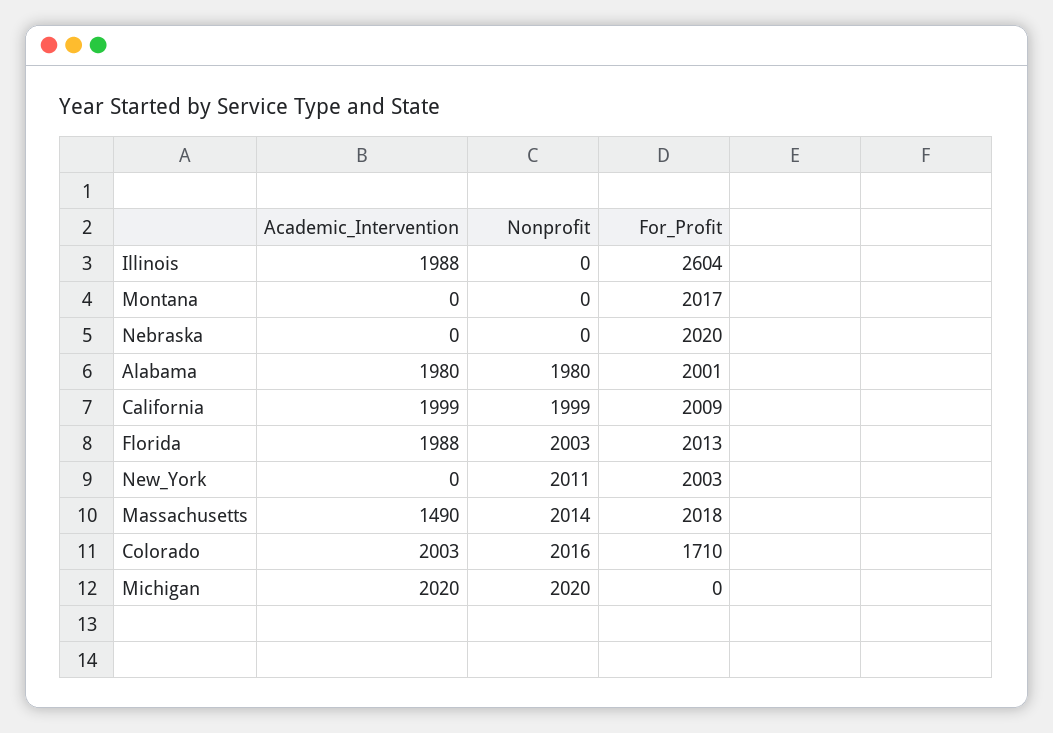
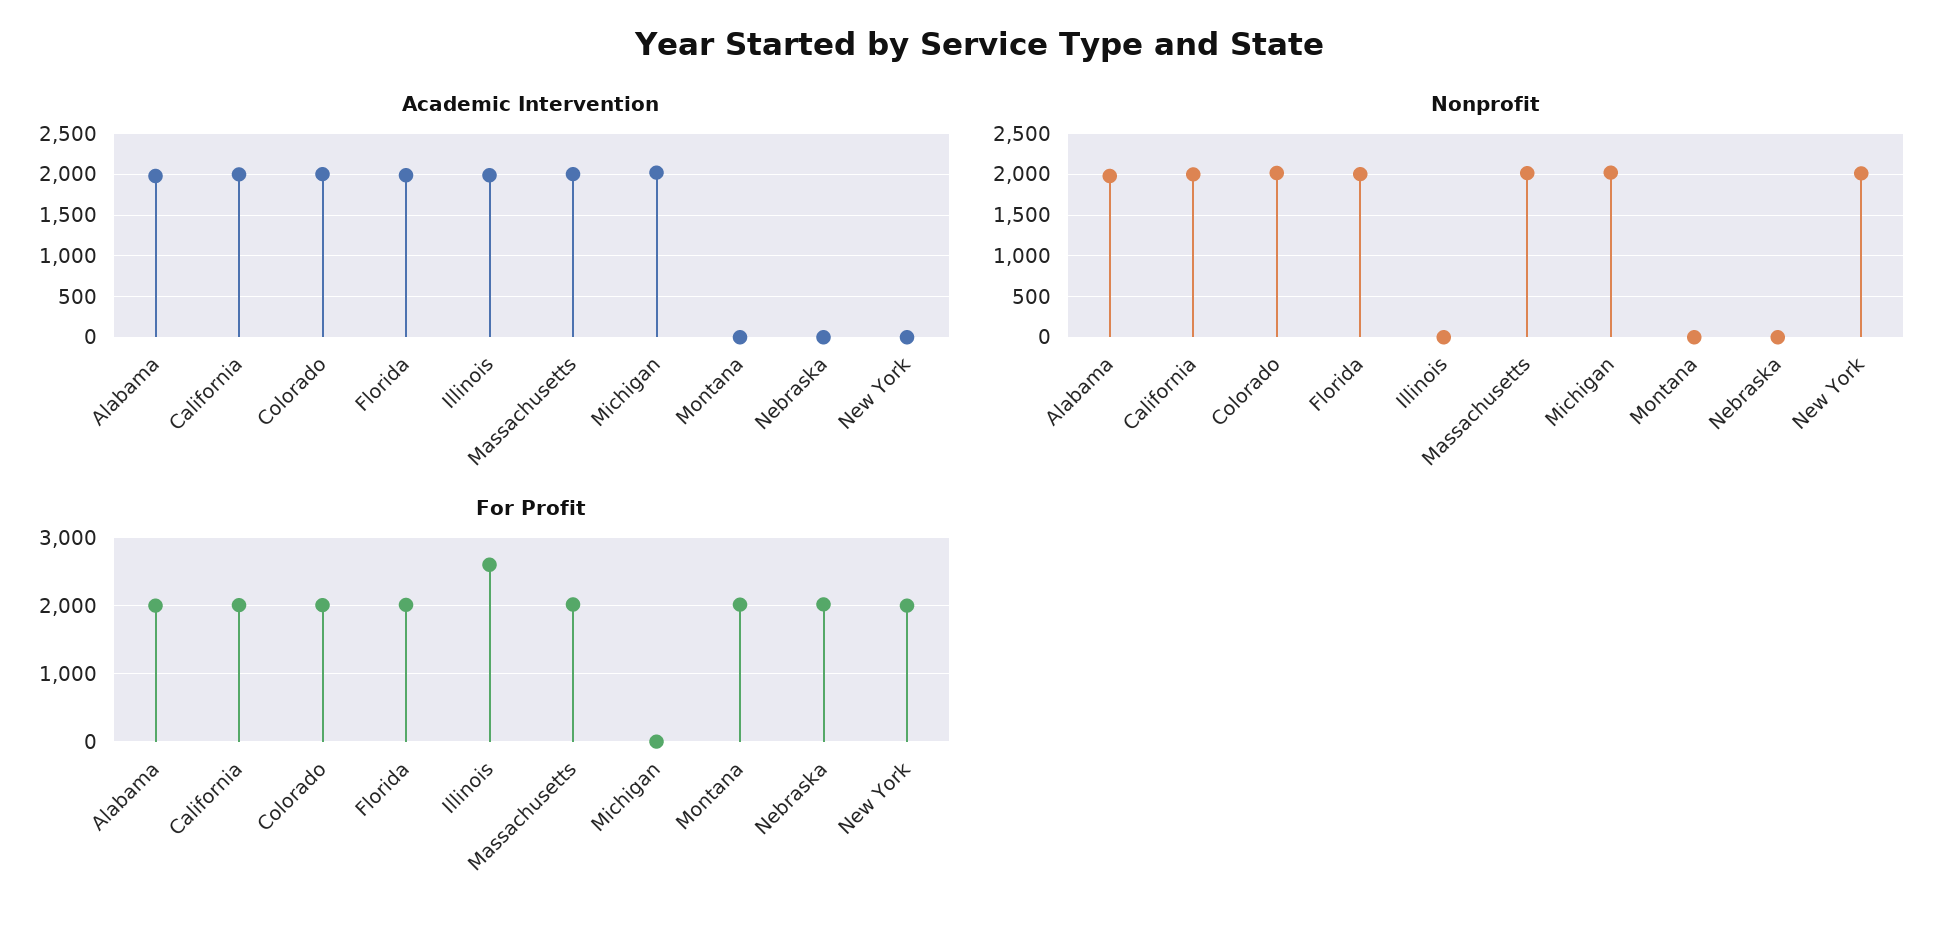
  {
    "Academic_Intervention": {
      "Illinois": 1988,
      "Montana": 0,
      "Nebraska": 0,
      "Alabama": 1980,
      "California": 1999,
      "Florida": 1988,
      "New_York": 0,
-     "Massachusetts": 1490,
+     "Massachusetts": 2000,
      "Colorado": 2003,
      "Michigan": 2020
    },
    "Nonprofit": {
      "Illinois": 0,
      "Montana": 0,
      "Nebraska": 0,
      "Alabama": 1980,
      "California": 1999,
      "Florida": 2003,
      "New_York": 2011,
      "Massachusetts": 2014,
      "Colorado": 2016,
      "Michigan": 2020
    },
    "For_Profit": {
      "Illinois": 2604,
      "Montana": 2017,
      "Nebraska": 2020,
      "Alabama": 2001,
      "California": 2009,
      "Florida": 2013,
      "New_York": 2003,
      "Massachusetts": 2018,
-     "Colorado": 1710,
+     "Colorado": 2000,
      "Michigan": 0
    }
  }

